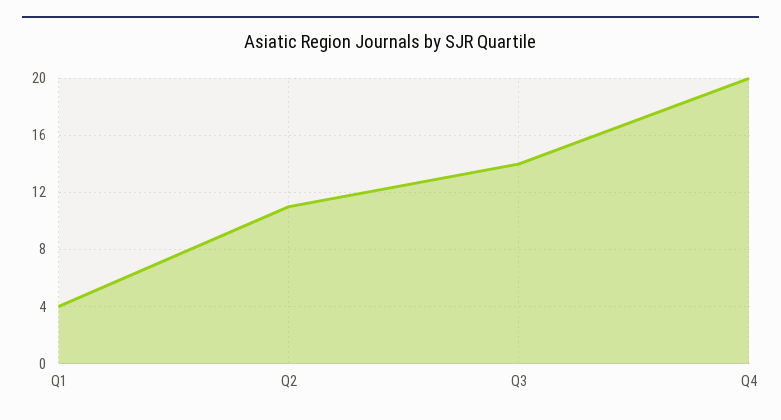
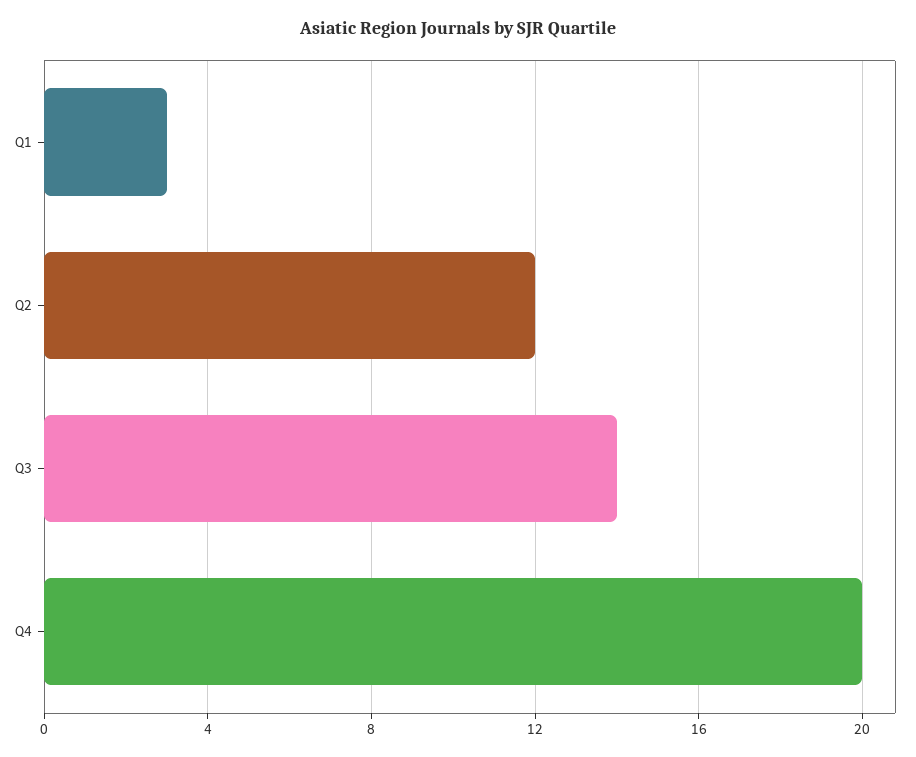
  {
-   "Q1": 4,
+   "Q1": 3,
-   "Q2": 11,
+   "Q2": 12,
    "Q3": 14,
    "Q4": 20
  }

